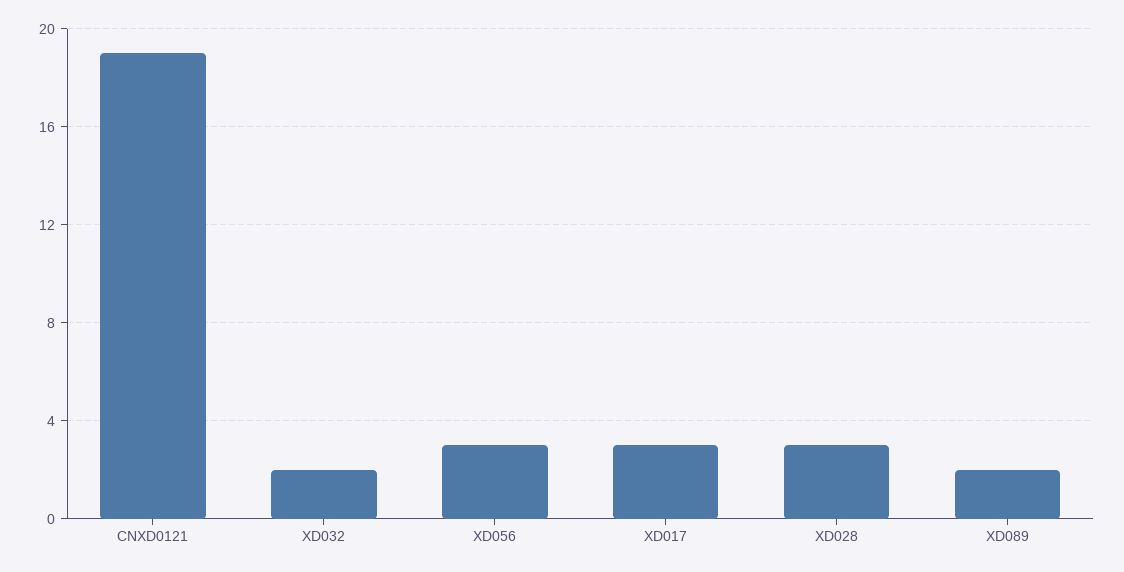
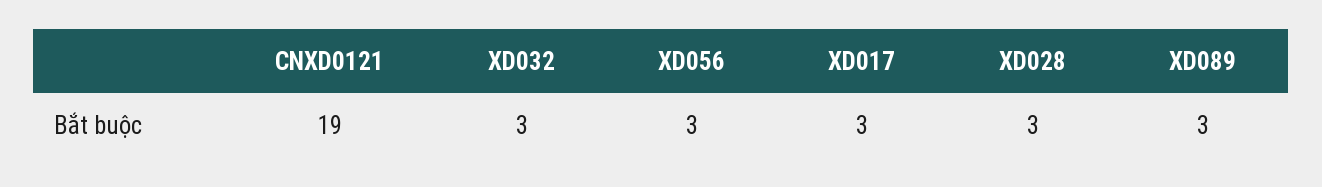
  {
    "CNXD0121": 19,
-   "XD032": 2,
+   "XD032": 3,
    "XD056": 3,
    "XD017": 3,
    "XD028": 3,
-   "XD089": 2
+   "XD089": 3
  }

